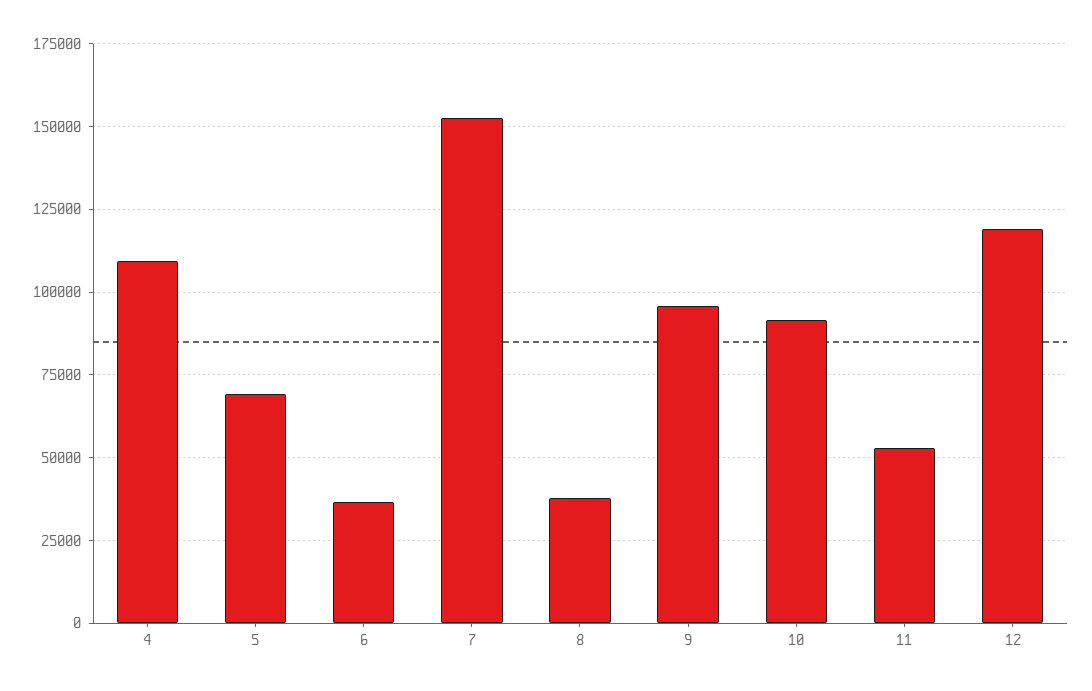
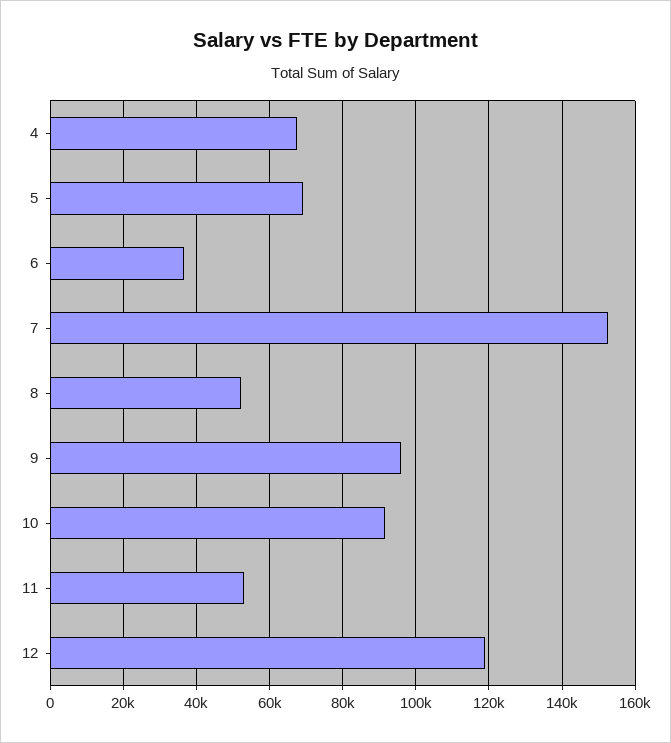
  {
-   "4": 110000,
+   "4": 68000,
    "5": 70000,
    "6": 36000,
    "7": 152000,
-   "8": 37500,
+   "8": 52000,
    "9": 96000,
    "10": 92000,
    "11": 52000,
    "12": 120000
  }

